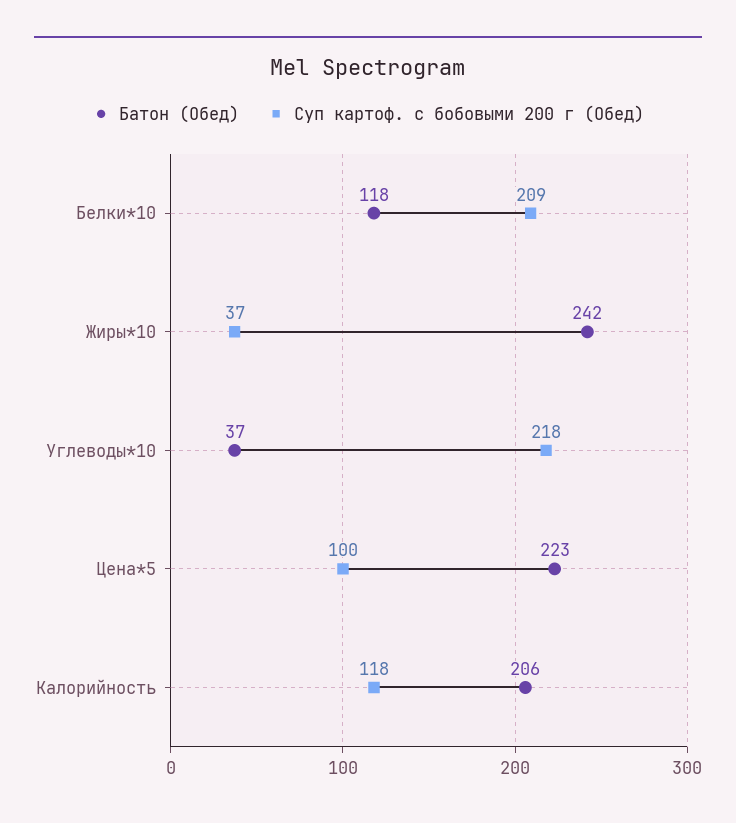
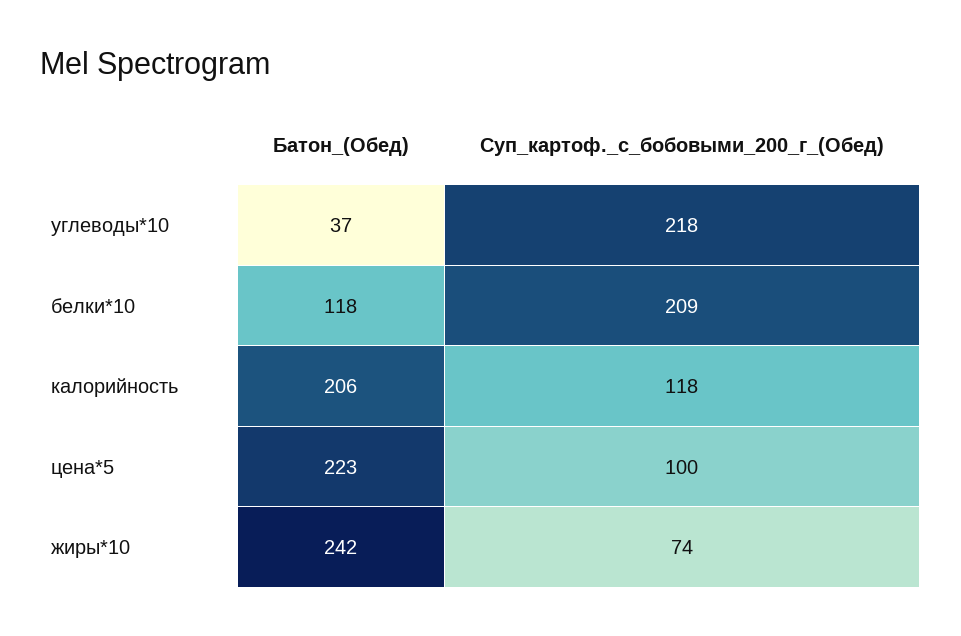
  {
    "Батон (Обед)": {
      "Белки*10": 118,
      "Жиры*10": 242,
      "Углеводы*10": 37,
      "Цена*5": 223,
      "Калорийность": 206
    },
    "Суп картоф. с бобовыми 200 г (Обед)": {
      "Белки*10": 209,
-     "Жиры*10": 37,
+     "Жиры*10": 74,
      "Углеводы*10": 218,
      "Цена*5": 100,
      "Калорийность": 118
    }
  }

